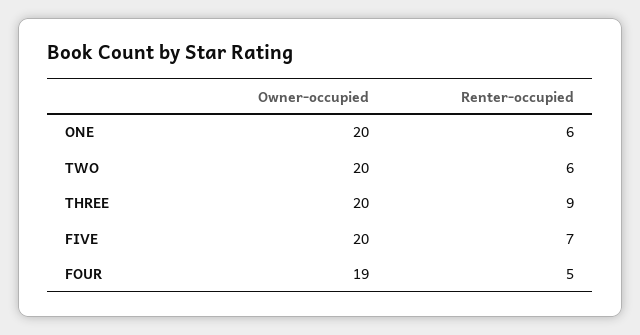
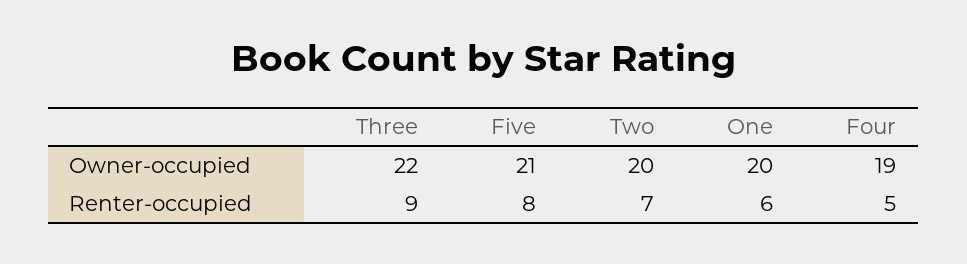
  {
    "Owner-occupied": {
      "ONE": 20,
      "TWO": 20,
-     "THREE": 20,
+     "THREE": 22,
-     "FIVE": 20,
+     "FIVE": 21,
      "FOUR": 19
    },
    "Renter-occupied": {
      "ONE": 6,
-     "TWO": 6,
+     "TWO": 7,
      "THREE": 9,
-     "FIVE": 7,
+     "FIVE": 8,
      "FOUR": 5
    }
  }

